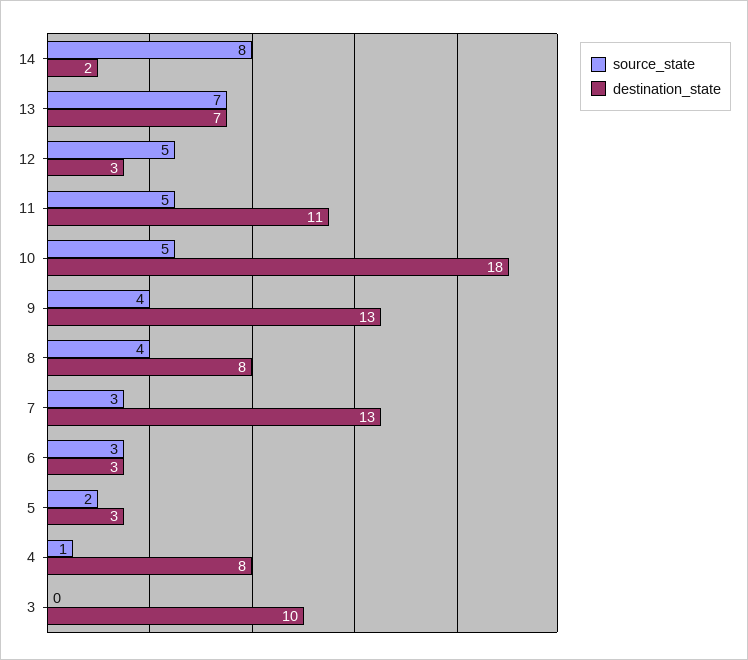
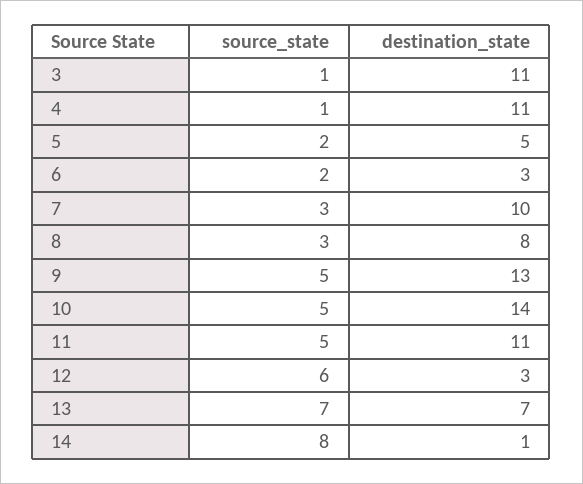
  {
    "source_state": {
      "14": 8,
      "13": 7,
-     "12": 5,
+     "12": 6,
      "11": 5,
      "10": 5,
-     "9": 4,
+     "9": 5,
-     "8": 4,
+     "8": 3,
      "7": 3,
-     "6": 3,
+     "6": 2,
      "5": 2,
      "4": 1,
-     "3": 0
+     "3": 1
    },
    "destination_state": {
-     "14": 2,
+     "14": 1,
      "13": 7,
      "12": 3,
      "11": 11,
-     "10": 18,
+     "10": 14,
      "9": 13,
      "8": 8,
-     "7": 13,
+     "7": 10,
      "6": 3,
-     "5": 3,
+     "5": 5,
-     "4": 8,
+     "4": 11,
-     "3": 10
+     "3": 11
    }
  }

